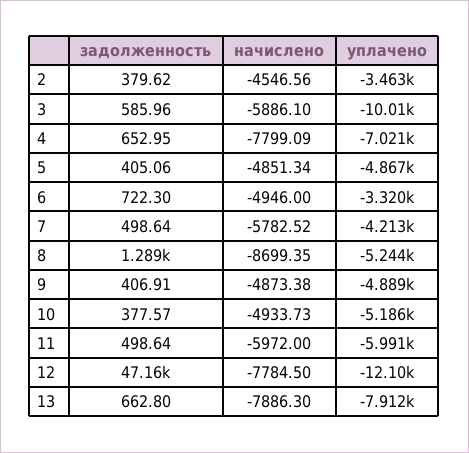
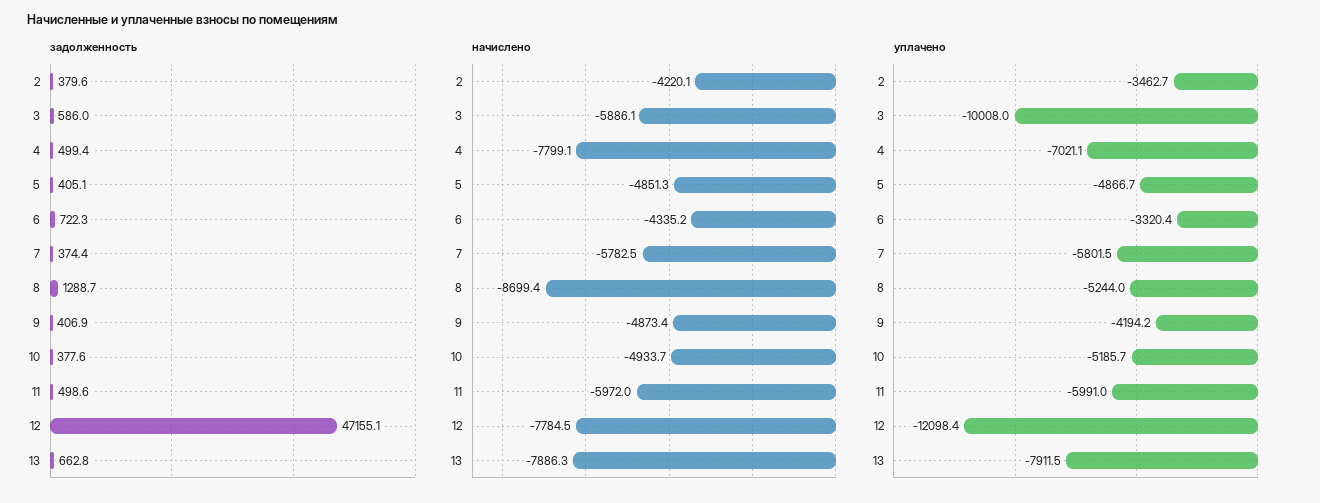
  {
    "задолженность": {
      "2": 379.62,
      "3": 585.96,
-     "4": 652.95,
+     "4": 499.4,
      "5": 405.06,
      "6": 722.3,
-     "7": 498.64,
+     "7": 374.4,
      "8": 1288.7,
      "9": 406.91,
      "10": 377.57,
      "11": 498.64,
      "12": 47155.1,
      "13": 662.8
    },
    "начислено": {
-     "2": -4546.56,
+     "2": -4220.1,
      "3": -5886.1,
      "4": -7799.09,
      "5": -4851.34,
-     "6": -4946,
+     "6": -4335.2,
      "7": -5782.52,
      "8": -8699.35,
      "9": -4873.38,
      "10": -4933.73,
      "11": -5972,
      "12": -7784.5,
      "13": -7886.3
    },
    "уплачено": {
      "2": -3462.7,
      "3": -10008,
      "4": -7021.1,
      "5": -4866.7,
      "6": -3320.4,
-     "7": -4213,
+     "7": -5801.5,
      "8": -5244,
-     "9": -4889,
+     "9": -4194.2,
      "10": -5185.7,
      "11": -5991,
      "12": -12098.4,
      "13": -7911.5
    }
  }

